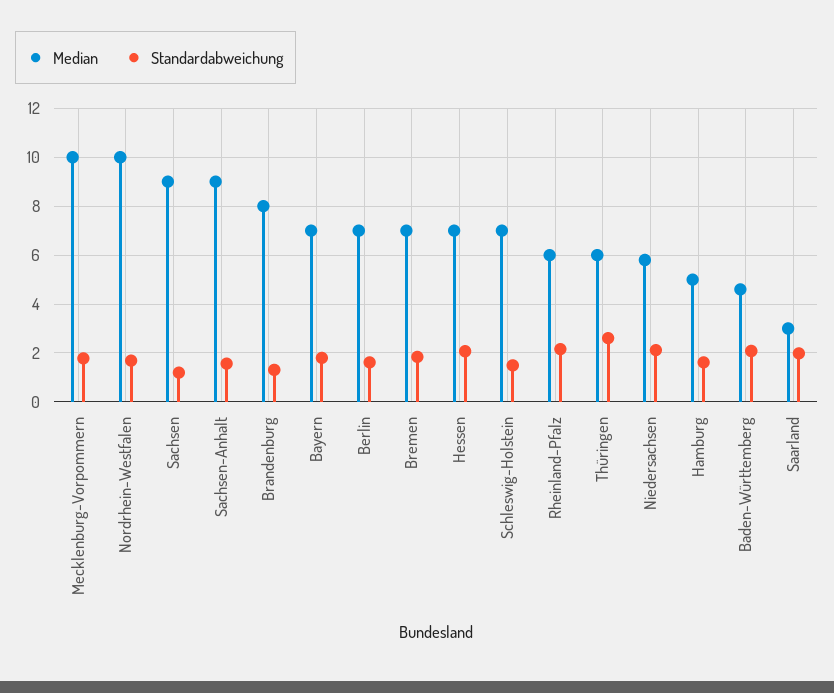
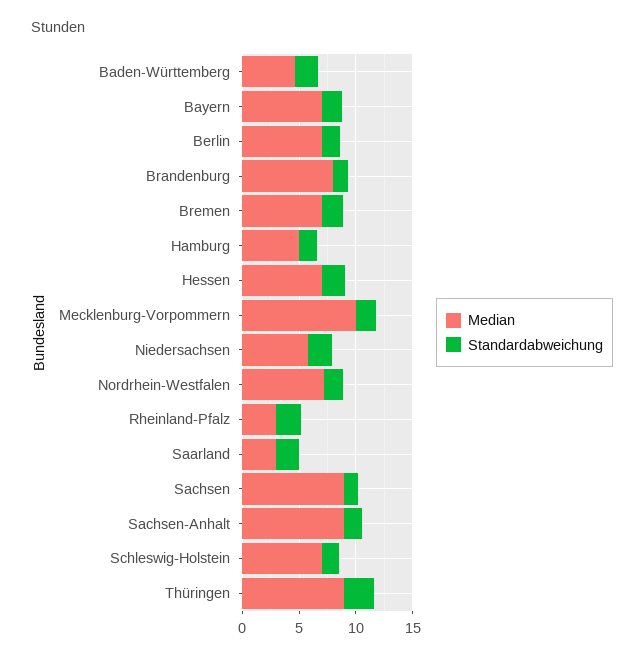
  {
    "Median": {
      "Mecklenburg-Vorpommern": 10,
-     "Nordrhein-Westfalen": 10,
+     "Nordrhein-Westfalen": 7,
      "Sachsen": 9,
      "Sachsen-Anhalt": 9,
      "Brandenburg": 8,
      "Bayern": 7,
      "Berlin": 7,
      "Bremen": 7,
      "Hessen": 7,
      "Schleswig-Holstein": 7,
-     "Rheinland-Pfalz": 6,
+     "Rheinland-Pfalz": 3,
-     "Thüringen": 6,
+     "Thüringen": 9,
      "Niedersachsen": 5.75,
      "Hamburg": 5,
      "Baden-Württemberg": 4.5,
      "Saarland": 3
    },
    "Standardabweichung": {
      "Mecklenburg-Vorpommern": 1.75,
      "Nordrhein-Westfalen": 1.75,
      "Sachsen": 1.25,
      "Sachsen-Anhalt": 1.5,
      "Brandenburg": 1.25,
      "Bayern": 1.75,
      "Berlin": 1.5,
      "Bremen": 1.75,
      "Hessen": 2,
      "Schleswig-Holstein": 1.5,
      "Rheinland-Pfalz": 2.25,
      "Thüringen": 2.5,
      "Niedersachsen": 2,
      "Hamburg": 1.5,
      "Baden-Württemberg": 2,
      "Saarland": 2
    }
  }

